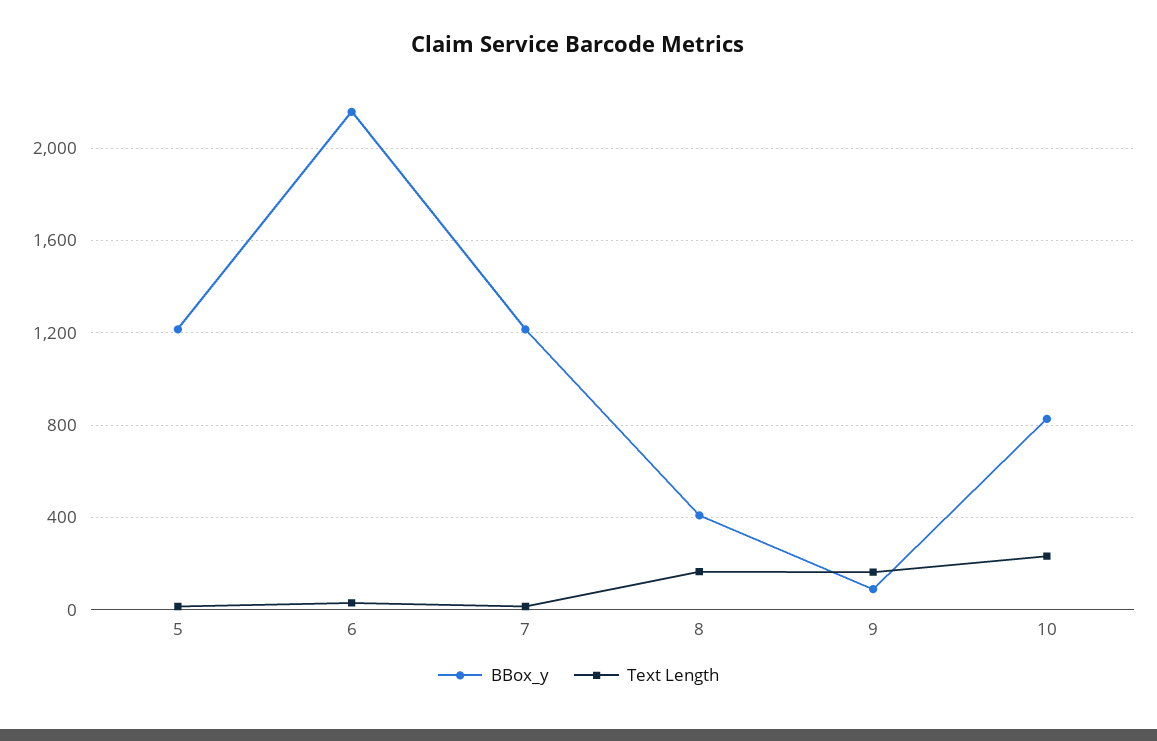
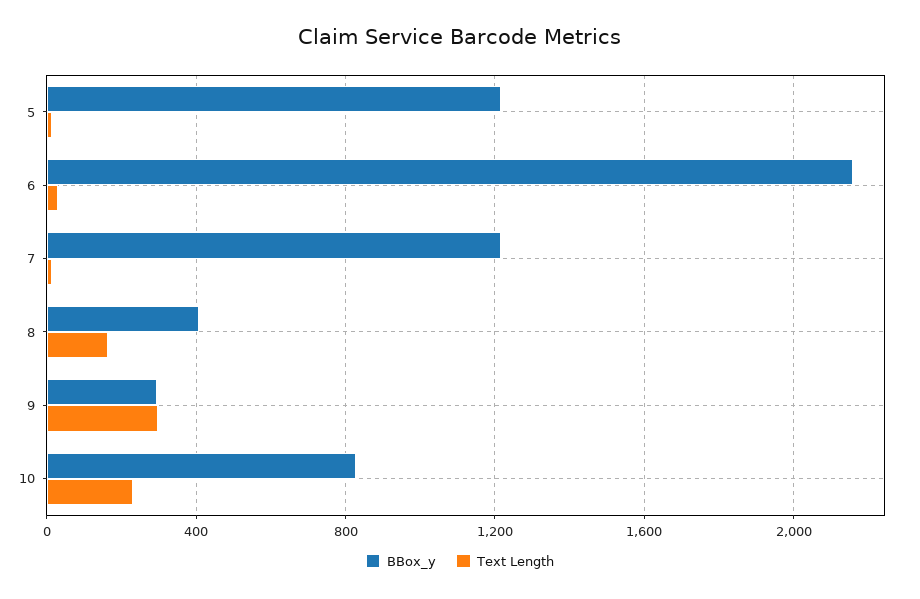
  {
    "BBox_y": {
      "5": 1200,
      "6": 2150,
      "7": 1200,
      "8": 400,
-     "9": 100,
+     "9": 300,
      "10": 850
    },
    "Text Length": {
      "5": 0,
      "6": 50,
      "7": 0,
      "8": 150,
-     "9": 150,
+     "9": 300,
      "10": 250
    }
  }

